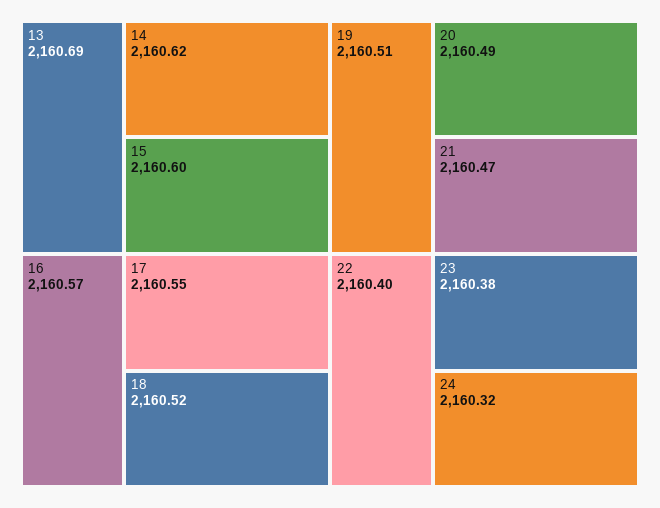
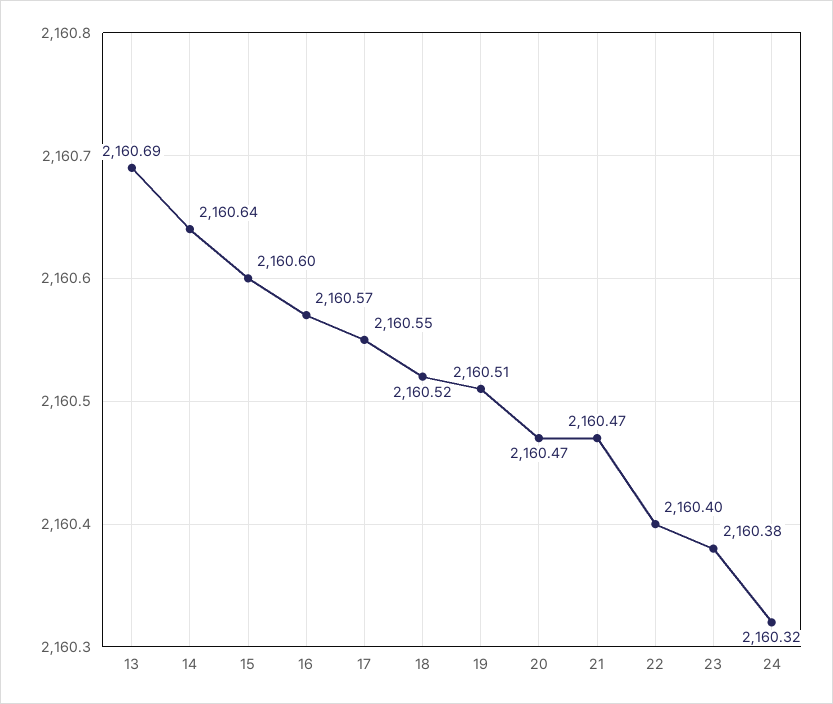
  {
    "13": 2160.69,
-   "14": 2160.62,
+   "14": 2160.64,
    "15": 2160.6,
    "16": 2160.57,
    "17": 2160.55,
    "18": 2160.52,
    "19": 2160.51,
-   "20": 2160.49,
+   "20": 2160.47,
    "21": 2160.47,
    "22": 2160.4,
    "23": 2160.38,
    "24": 2160.32
  }

